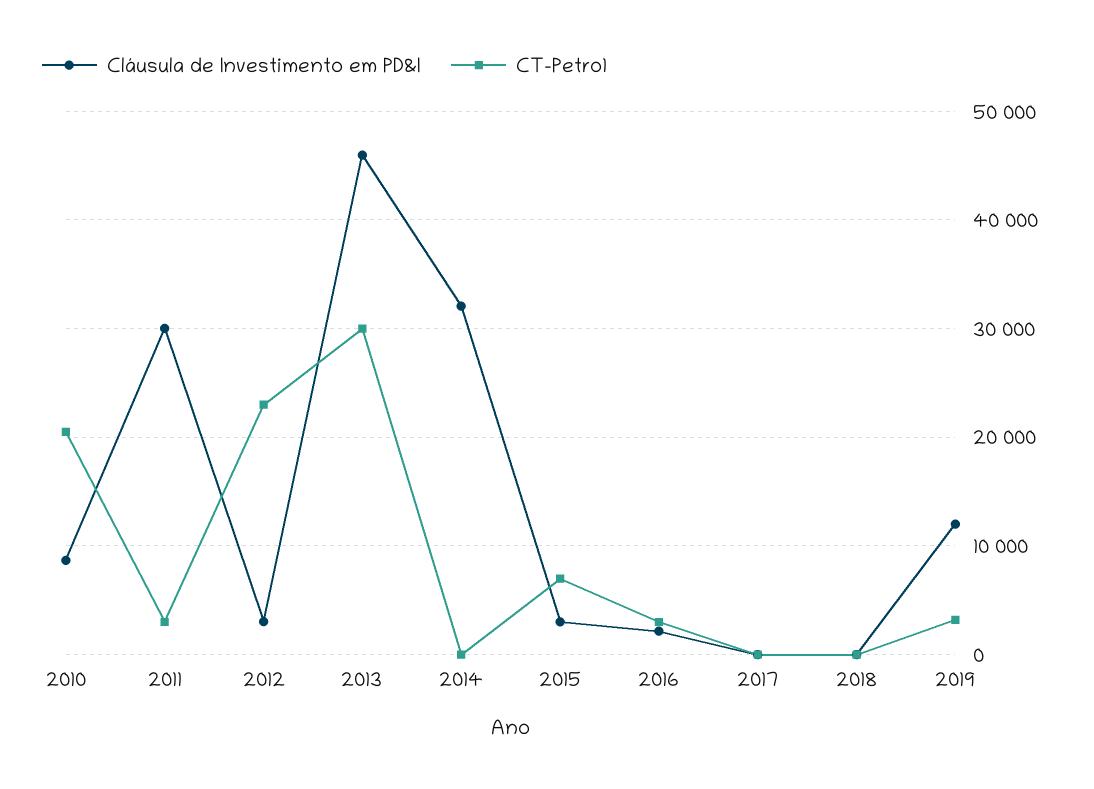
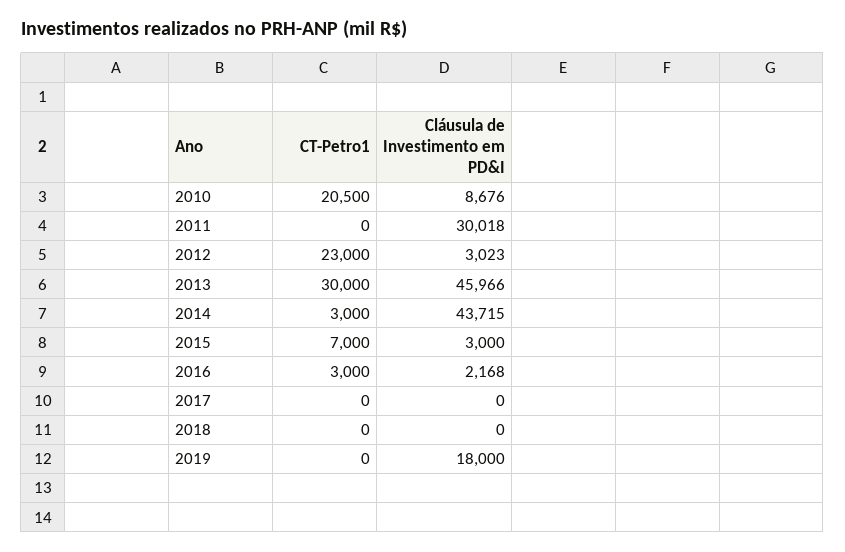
  {
    "Cláusula de Investimento em PD&I": {
      "2010": 8676,
      "2011": 30018,
      "2012": 3023,
      "2013": 45966,
-     "2014": 32000,
+     "2014": 43715,
      "2015": 3000,
      "2016": 2168,
      "2017": 0,
      "2018": 0,
-     "2019": 12000
+     "2019": 18000
    },
    "CT-Petro1": {
      "2010": 20500,
-     "2011": 3000,
+     "2011": 0,
      "2012": 23000,
      "2013": 30000,
-     "2014": 0,
+     "2014": 3000,
      "2015": 7000,
      "2016": 3000,
      "2017": 0,
      "2018": 0,
-     "2019": 3000
+     "2019": 0
    }
  }

